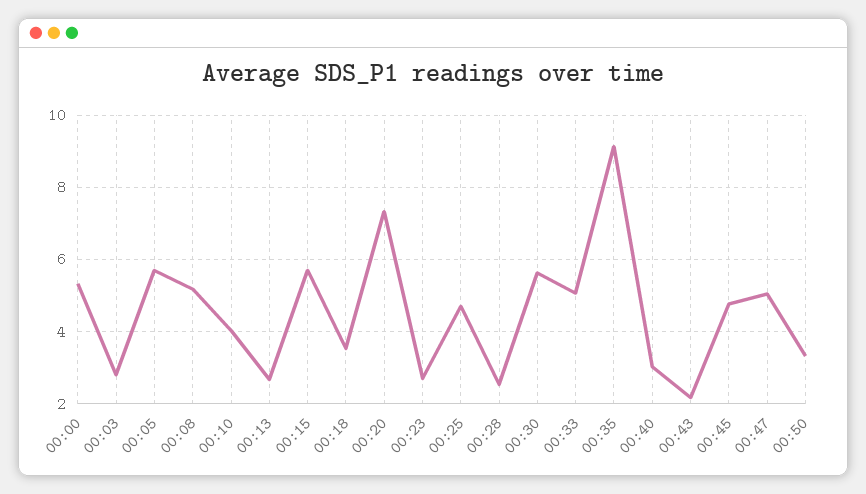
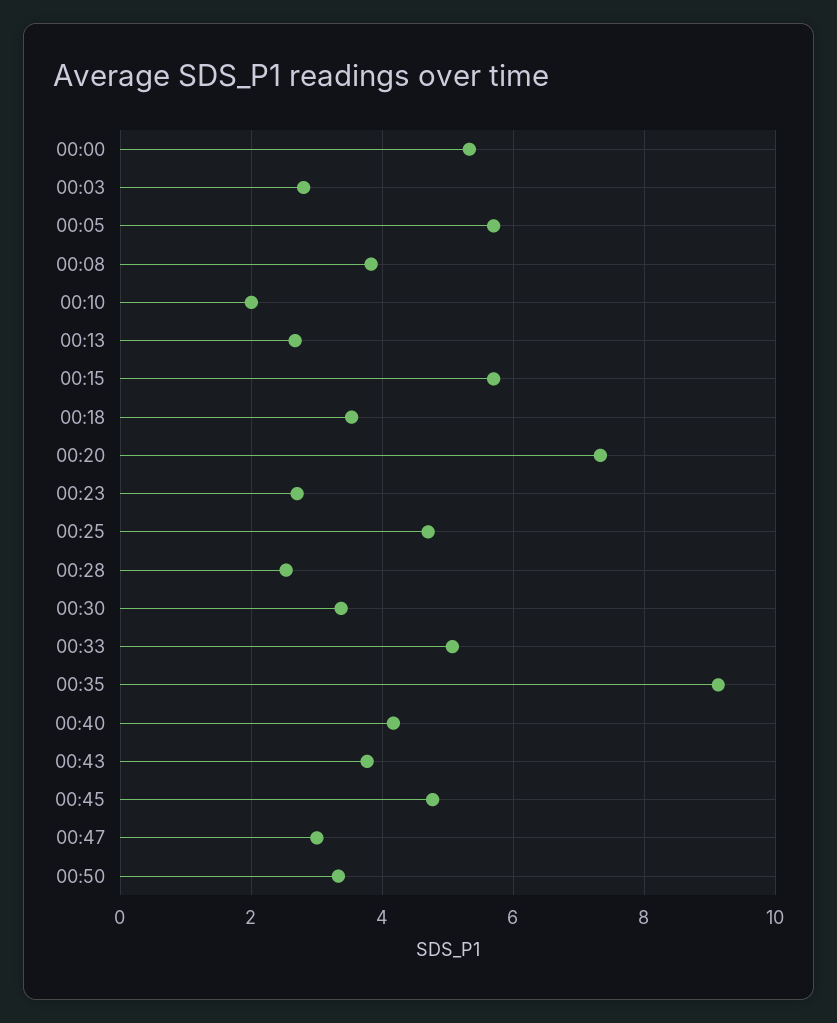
  {
    "00:00": 5.4,
    "00:03": 2.8,
    "00:05": 5.8,
-   "00:08": 5.2,
+   "00:08": 3.8,
-   "00:10": 4,
+   "00:10": 2,
    "00:13": 2.6,
    "00:15": 5.8,
    "00:18": 3.6,
    "00:20": 7.4,
    "00:23": 2.8,
    "00:25": 4.8,
    "00:28": 2.6,
-   "00:30": 5.6,
+   "00:30": 3.4,
    "00:33": 5,
    "00:35": 9.2,
-   "00:40": 3,
+   "00:40": 4.2,
-   "00:43": 2.2,
+   "00:43": 3.8,
    "00:45": 4.8,
-   "00:47": 5,
+   "00:47": 3,
    "00:50": 3.4
  }

